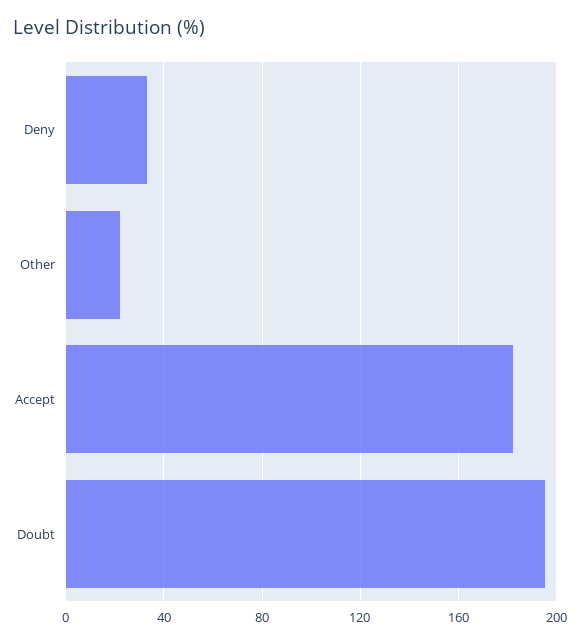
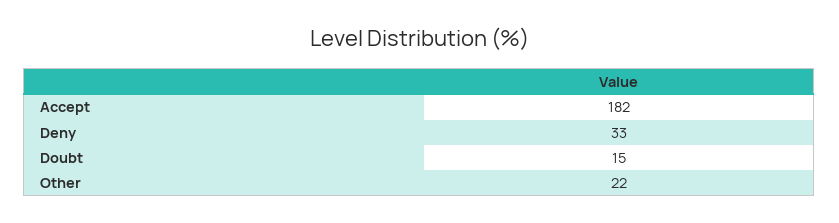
  {
    "Deny": 33,
    "Other": 22,
    "Accept": 182,
-   "Doubt": 195
+   "Doubt": 15
  }

